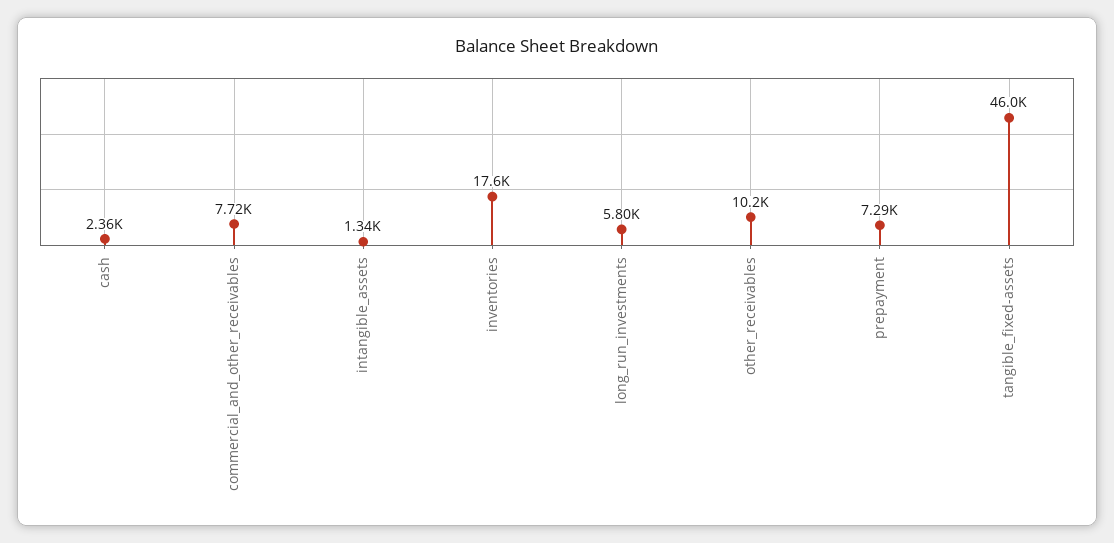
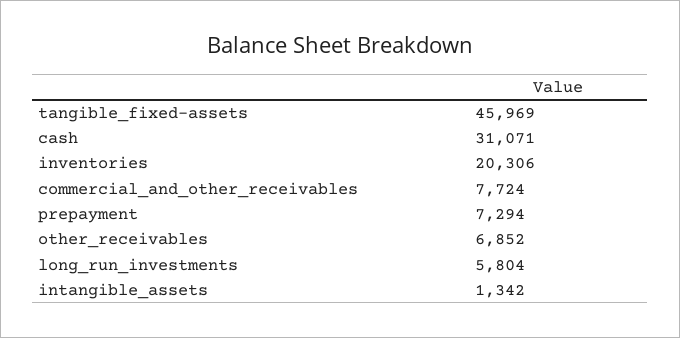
  {
-   "cash": 2360,
+   "cash": 31071,
    "commercial_and_other_receivables": 7724,
    "intangible_assets": 1342,
-   "inventories": 17600,
+   "inventories": 20306,
    "long_run_investments": 5804,
-   "other_receivables": 10200,
+   "other_receivables": 6852,
    "prepayment": 7294,
    "tangible_fixed-assets": 45969
  }

